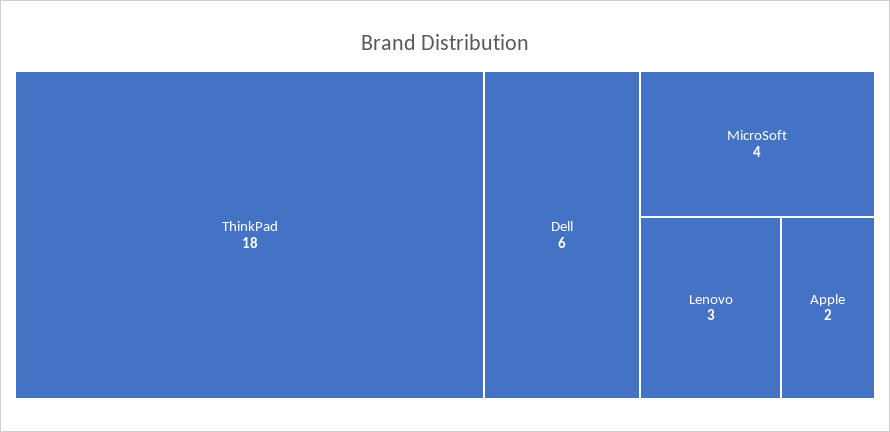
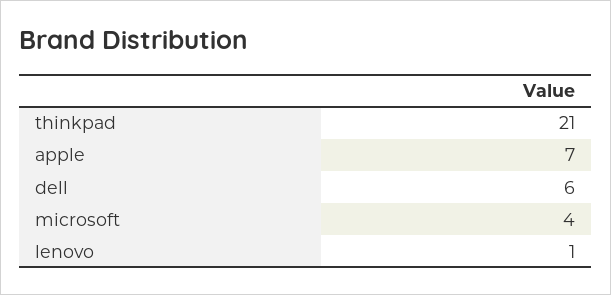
  {
-   "ThinkPad": 18,
+   "ThinkPad": 21,
    "Dell": 6,
    "MicroSoft": 4,
-   "Lenovo": 3,
+   "Lenovo": 1,
-   "Apple": 2
+   "Apple": 7
  }

